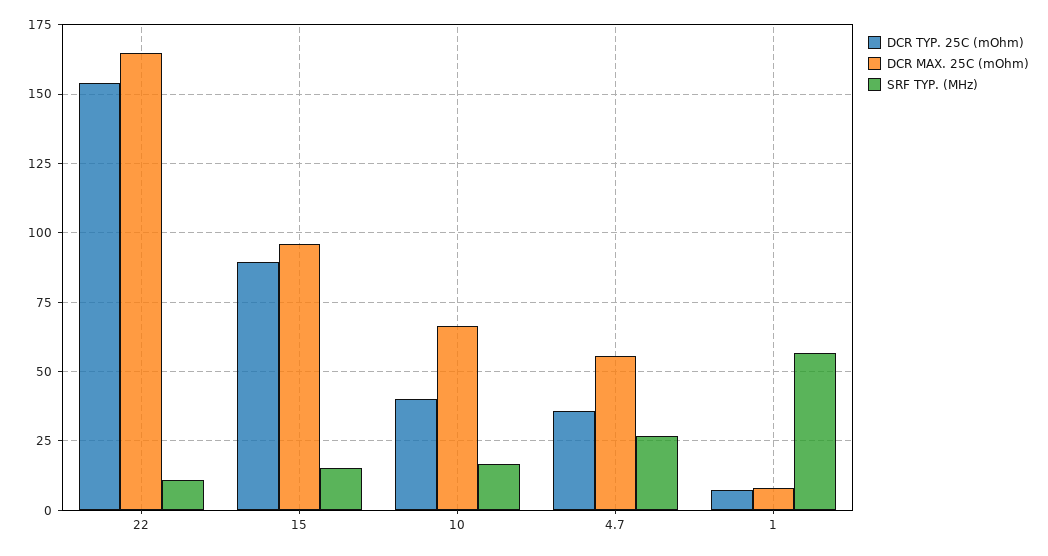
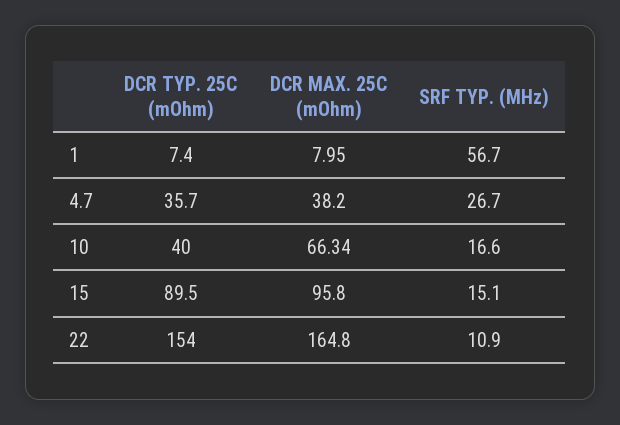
  {
    "DCR TYP. 25C (mOhm)": {
      "22": 154,
      "15": 89.5,
      "10": 40,
      "4.7": 35.7,
      "1": 7.4
    },
    "DCR MAX. 25C (mOhm)": {
      "22": 164.8,
      "15": 95.8,
      "10": 66.34,
-     "4.7": 55,
+     "4.7": 38.2,
      "1": 7.95
    },
    "SRF TYP. (MHz)": {
      "22": 10.9,
      "15": 15.1,
      "10": 16.6,
      "4.7": 26.7,
      "1": 56.7
    }
  }

